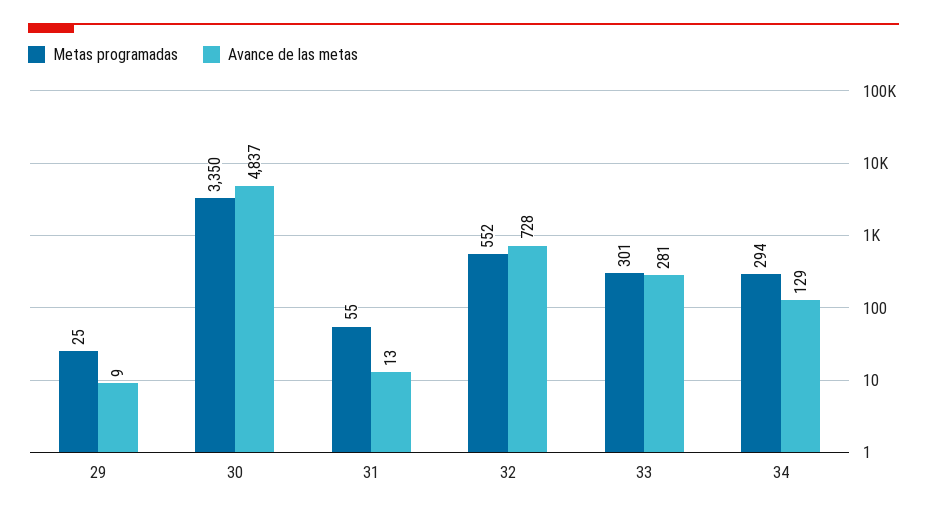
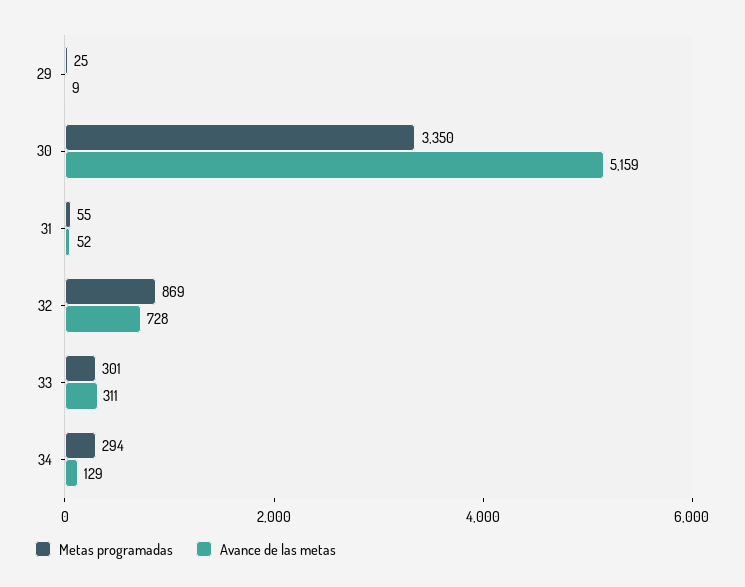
  {
    "Metas programadas": {
      "29": 25,
      "30": 3350,
      "31": 55,
-     "32": 552,
+     "32": 869,
      "33": 301,
      "34": 294
    },
    "Avance de las metas": {
      "29": 9,
-     "30": 4837,
+     "30": 5159,
-     "31": 13,
+     "31": 52,
      "32": 728,
-     "33": 281,
+     "33": 311,
      "34": 129
    }
  }

